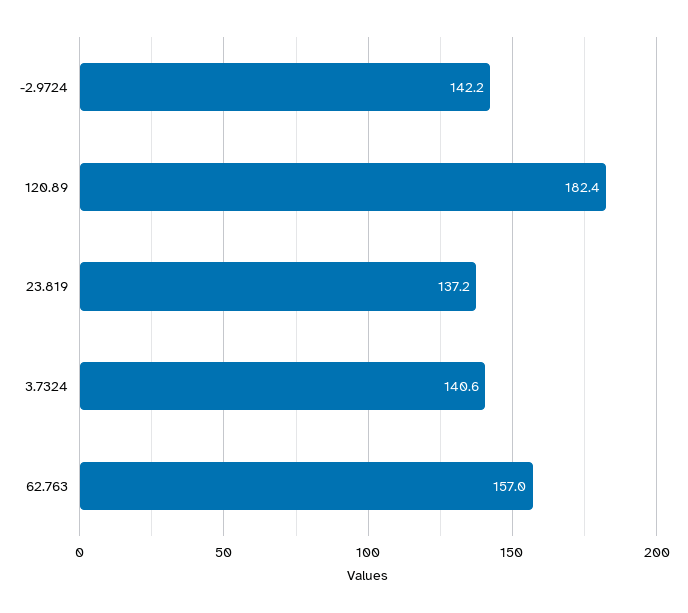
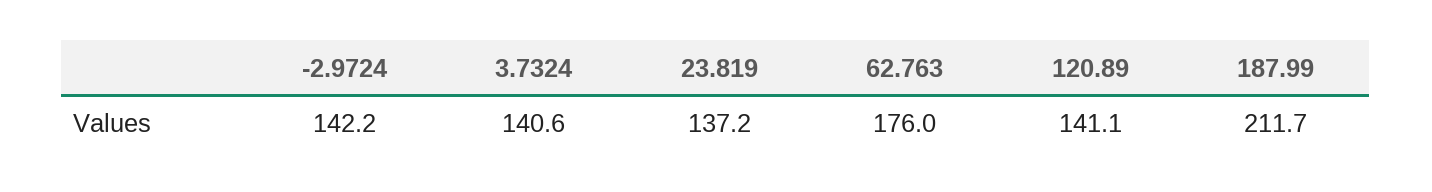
  {
    "-2.9724": 142.2,
-   "120.89": 182.4,
+   "120.89": 141.1,
    "23.819": 137.2,
    "3.7324": 140.6,
-   "62.763": 157
+   "62.763": 176,
+   "187.99": 211.7
  }

